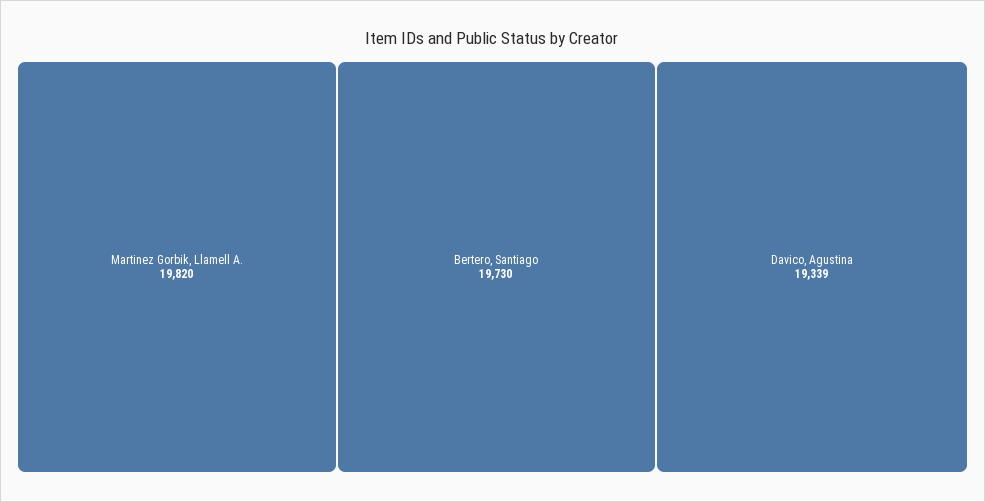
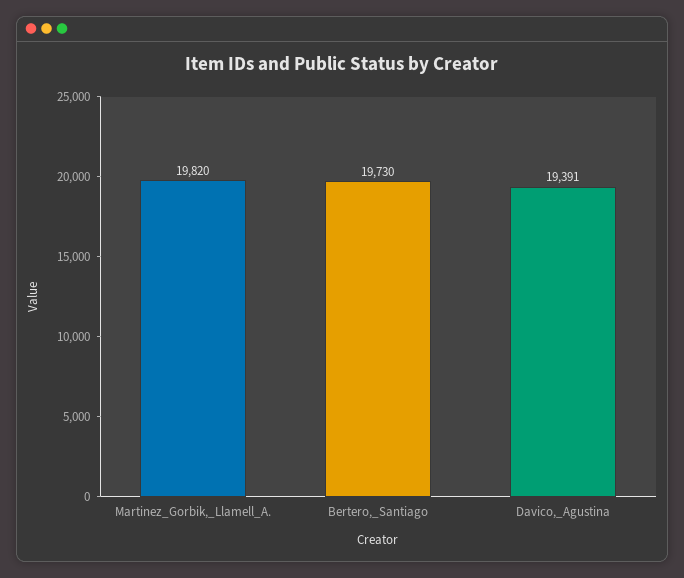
  {
    "Martinez Gorbik, Llamell A.": 19820,
    "Bertero, Santiago": 19730,
-   "Davico, Agustina": 19339
+   "Davico, Agustina": 19391
  }

